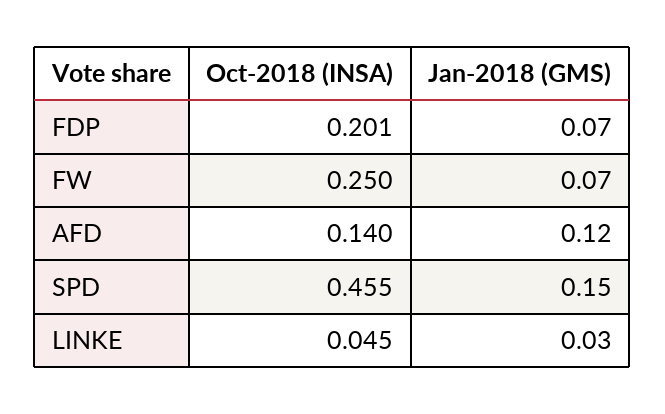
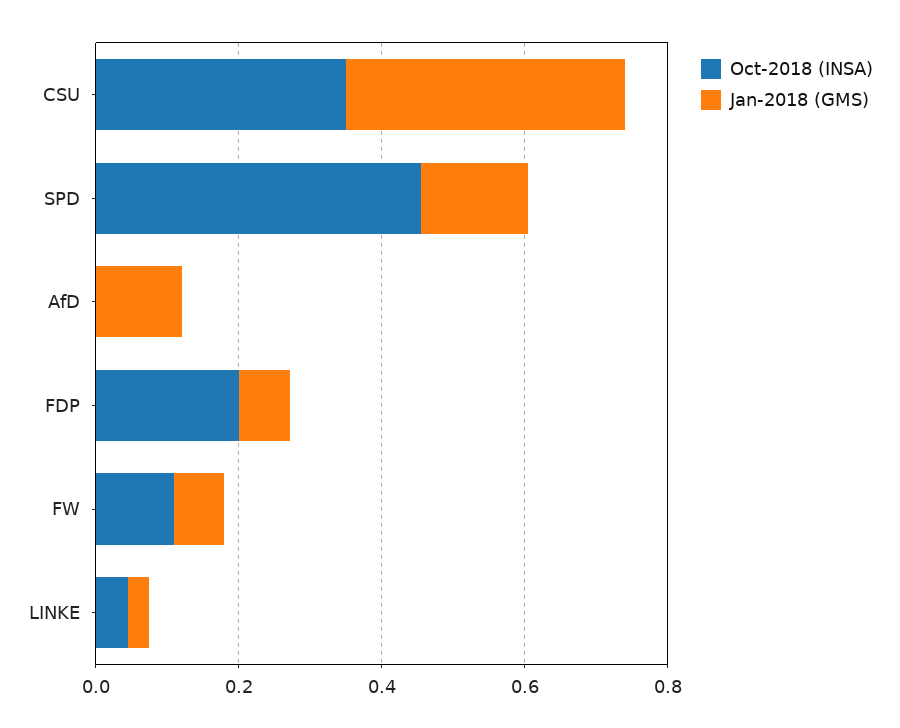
  {
    "Oct-2018 (INSA)": {
      "FDP": 0.201,
-     "FW": 0.25,
+     "FW": 0.1,
-     "AFD": 0.14,
+     "AFD": 0,
      "SPD": 0.455,
-     "LINKE": 0.045
+     "LINKE": 0.045,
+     "CSU": 0.35
    },
    "Jan-2018 (GMS)": {
      "FDP": 0.07,
      "FW": 0.07,
      "AFD": 0.12,
      "SPD": 0.15,
-     "LINKE": 0.03
+     "LINKE": 0.03,
+     "CSU": 0.4
    }
  }

